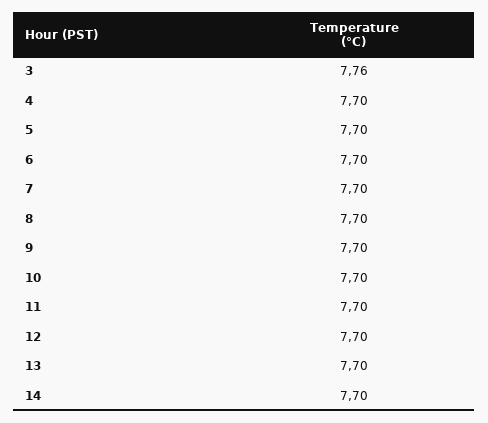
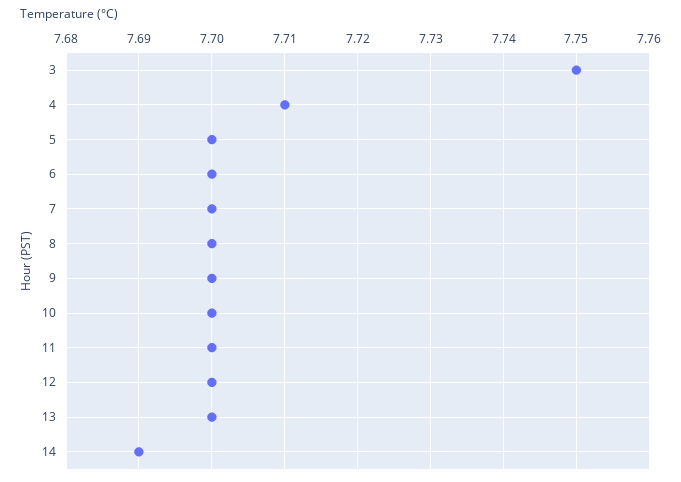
  {
-   "3": 7.76,
+   "3": 7.75,
-   "4": 7.7,
+   "4": 7.71,
    "5": 7.7,
    "6": 7.7,
    "7": 7.7,
    "8": 7.7,
    "9": 7.7,
    "10": 7.7,
    "11": 7.7,
    "12": 7.7,
    "13": 7.7,
-   "14": 7.7
+   "14": 7.69
  }

